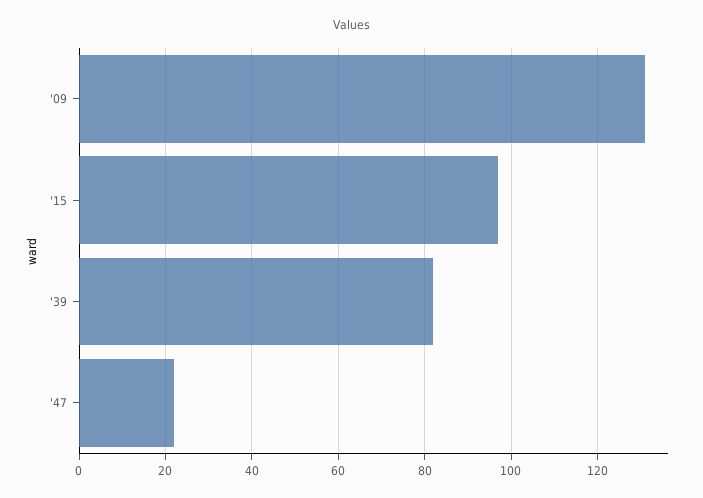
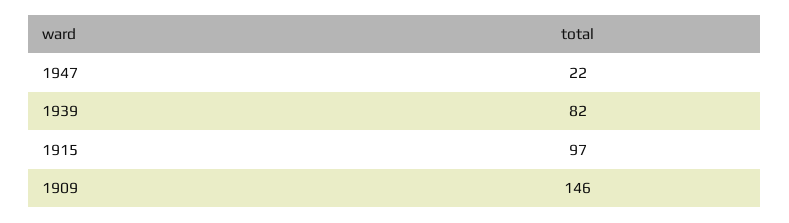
  {
-   "'09": 130,
+   "'09": 146,
    "'15": 97,
    "'39": 82,
    "'47": 22
  }

